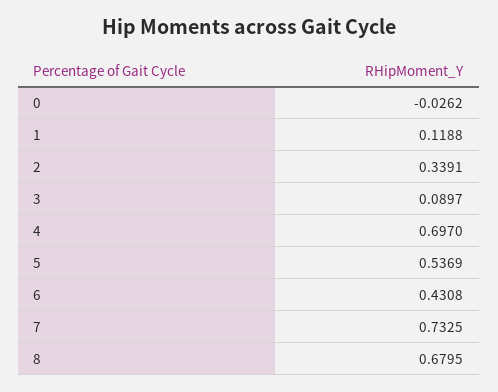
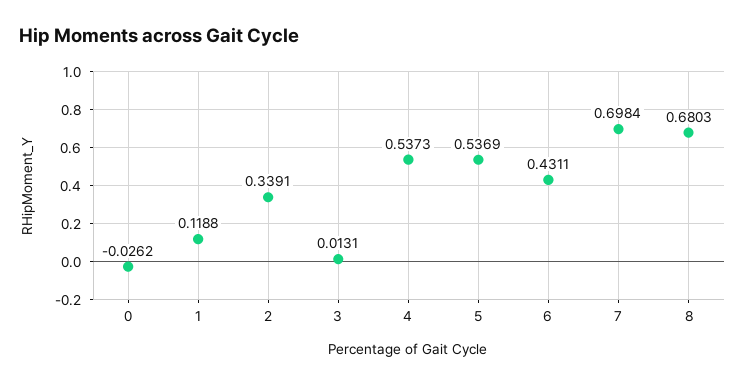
  {
    "0": -0.0262,
    "1": 0.1188,
    "2": 0.3391,
-   "3": 0.0897,
+   "3": 0.0131,
-   "4": 0.697,
+   "4": 0.5373,
    "5": 0.5369,
-   "6": 0.4308,
+   "6": 0.4311,
-   "7": 0.7325,
+   "7": 0.6984,
-   "8": 0.6795
+   "8": 0.6803
  }

